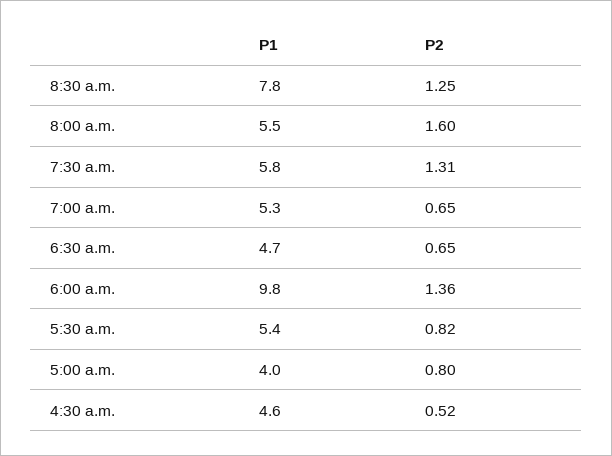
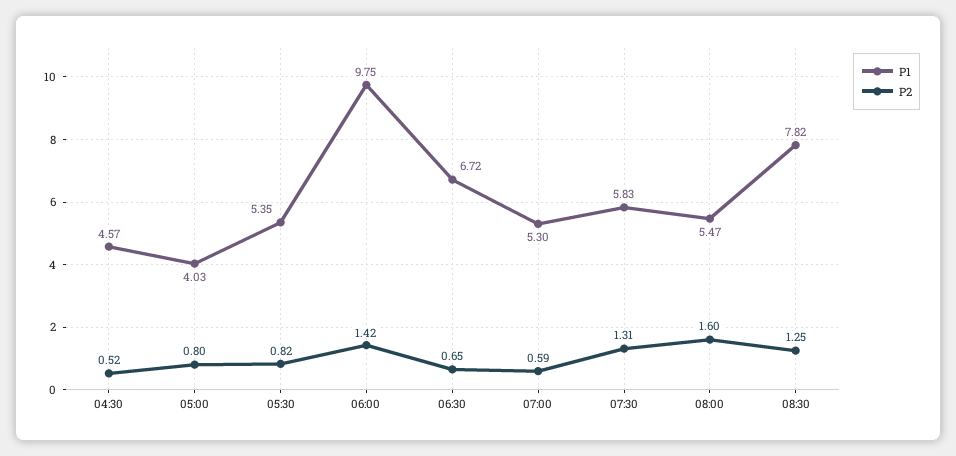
  {
    "P1": {
      "8:30 a.m.": 7.82,
      "8:00 a.m.": 5.47,
      "7:30 a.m.": 5.83,
      "7:00 a.m.": 5.3,
-     "6:30 a.m.": 4.7,
+     "6:30 a.m.": 6.72,
      "6:00 a.m.": 9.75,
      "5:30 a.m.": 5.35,
      "5:00 a.m.": 4.03,
      "4:30 a.m.": 4.57
    },
    "P2": {
      "8:30 a.m.": 1.25,
      "8:00 a.m.": 1.6,
      "7:30 a.m.": 1.31,
-     "7:00 a.m.": 0.65,
+     "7:00 a.m.": 0.59,
      "6:30 a.m.": 0.65,
-     "6:00 a.m.": 1.36,
+     "6:00 a.m.": 1.42,
      "5:30 a.m.": 0.82,
      "5:00 a.m.": 0.8,
      "4:30 a.m.": 0.52
    }
  }

